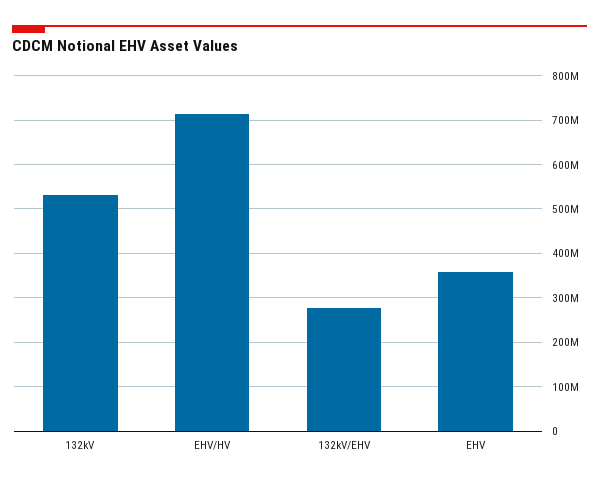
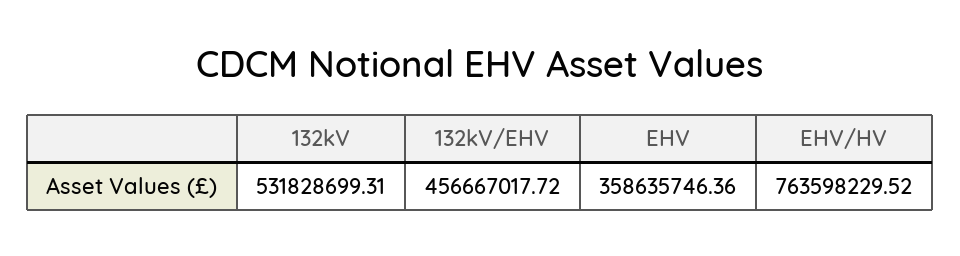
  {
    "132kV": 531828699.31,
-   "EHV/HV": 720000000,
+   "EHV/HV": 763598229.52,
-   "132kV/EHV": 280000000,
+   "132kV/EHV": 456667017.72,
    "EHV": 358635746.36
  }

